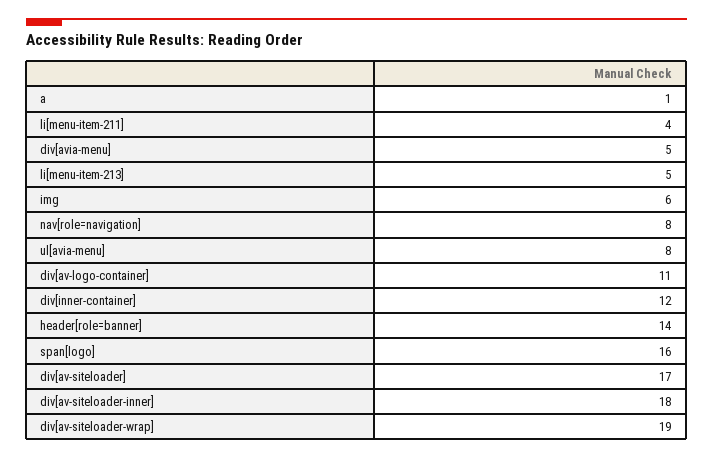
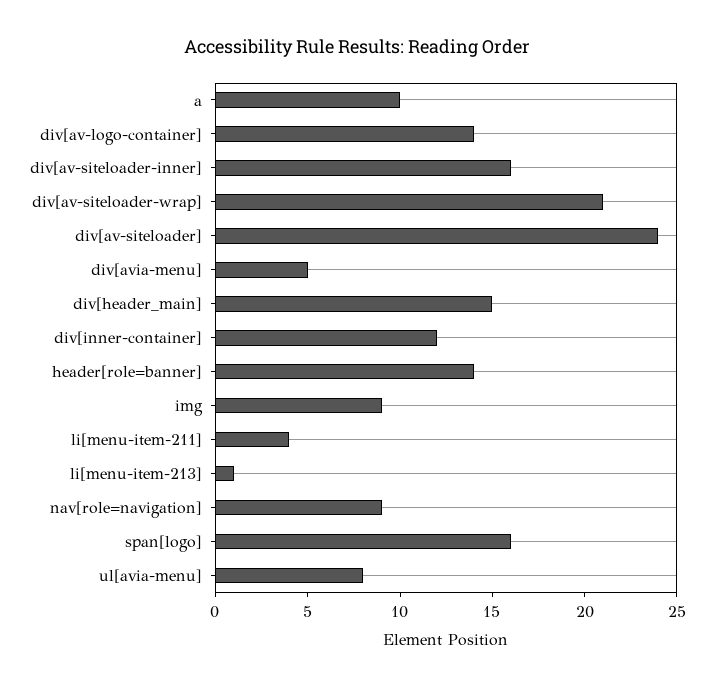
  {
-   "a": 1,
+   "a": 10,
    "li[menu-item-211]": 4,
    "div[avia-menu]": 5,
-   "li[menu-item-213]": 5,
+   "li[menu-item-213]": 1,
-   "img": 6,
+   "img": 9,
-   "nav[role=navigation]": 8,
+   "nav[role=navigation]": 9,
    "ul[avia-menu]": 8,
-   "div[av-logo-container]": 11,
+   "div[av-logo-container]": 14,
    "div[inner-container]": 12,
    "header[role=banner]": 14,
    "span[logo]": 16,
-   "div[av-siteloader]": 17,
+   "div[av-siteloader]": 24,
-   "div[av-siteloader-inner]": 18,
+   "div[av-siteloader-inner]": 16,
-   "div[av-siteloader-wrap]": 19
+   "div[av-siteloader-wrap]": 21,
+   "div[header_main]": 15
  }

